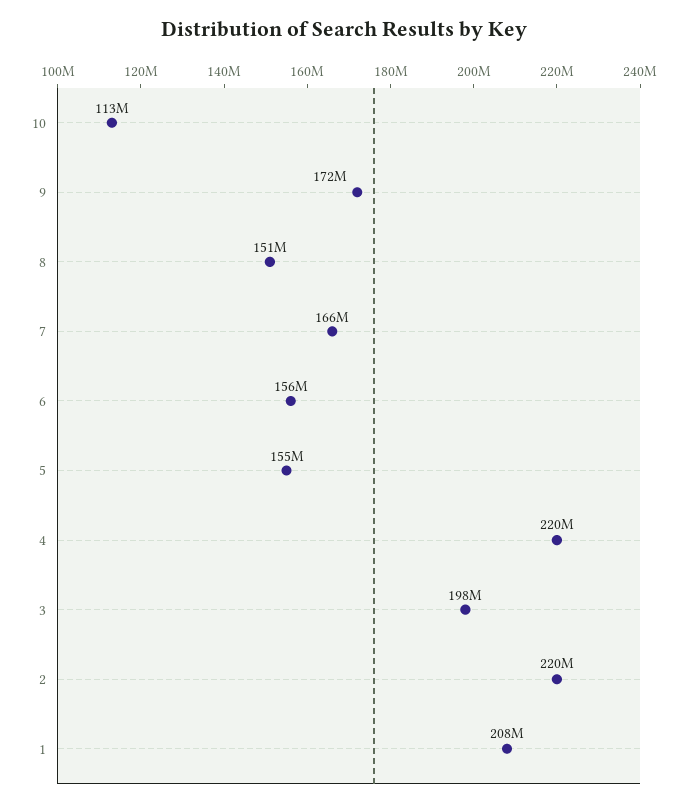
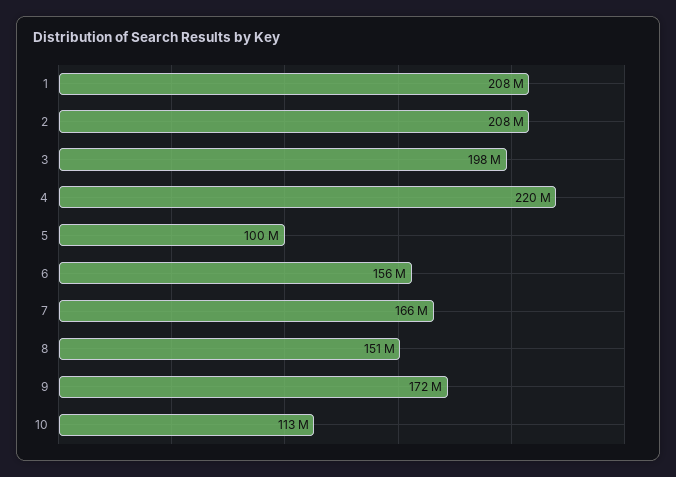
  {
    "10": 113000000,
    "9": 172000000,
    "8": 151000000,
    "7": 166000000,
    "6": 156000000,
-   "5": 155000000,
+   "5": 100000000,
    "4": 220000000,
    "3": 198000000,
-   "2": 220000000,
+   "2": 208000000,
    "1": 208000000
  }

